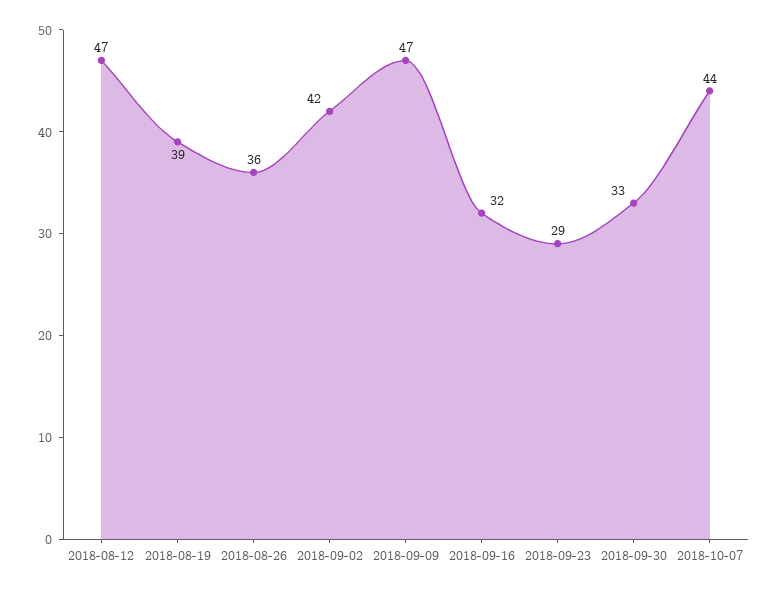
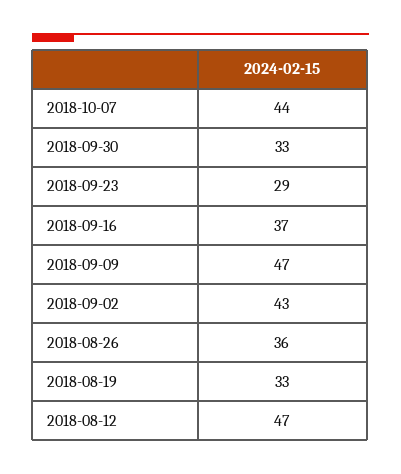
  {
    "2018-08-12": 47,
-   "2018-08-19": 39,
+   "2018-08-19": 33,
    "2018-08-26": 36,
-   "2018-09-02": 42,
+   "2018-09-02": 43,
    "2018-09-09": 47,
-   "2018-09-16": 32,
+   "2018-09-16": 37,
    "2018-09-23": 29,
    "2018-09-30": 33,
    "2018-10-07": 44
  }

